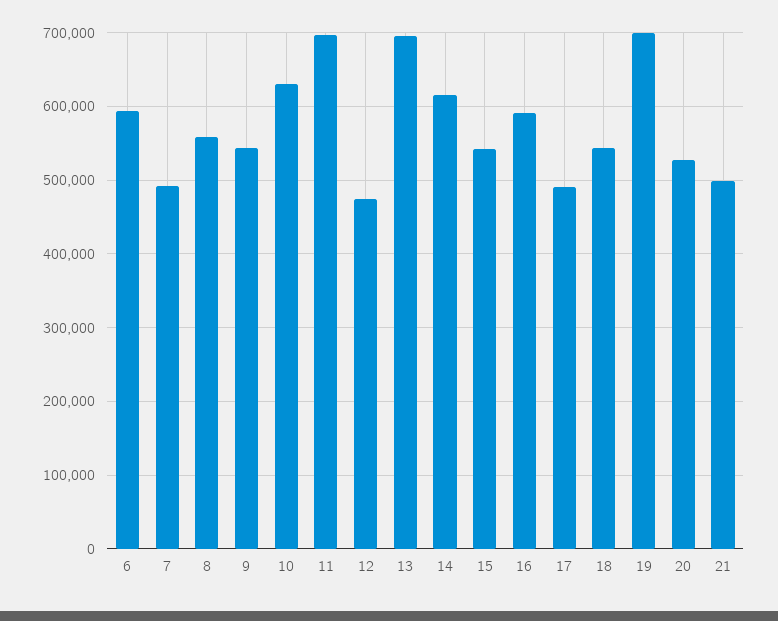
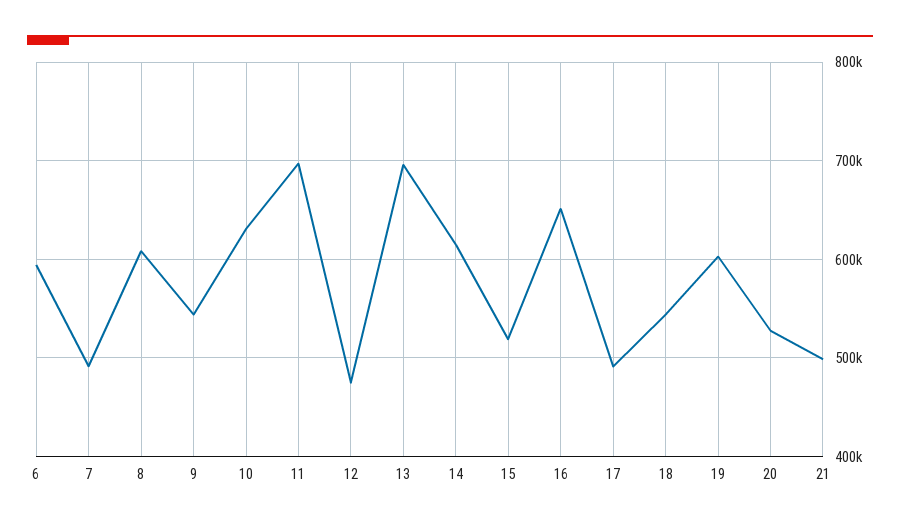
  {
    "6": 590000,
    "7": 490000,
-   "8": 560000,
+   "8": 610000,
    "9": 540000,
    "10": 630000,
    "11": 700000,
    "12": 470000,
    "13": 700000,
    "14": 610000,
-   "15": 540000,
+   "15": 520000,
-   "16": 590000,
+   "16": 650000,
    "17": 490000,
    "18": 540000,
-   "19": 700000,
+   "19": 600000,
    "20": 530000,
    "21": 500000
  }

